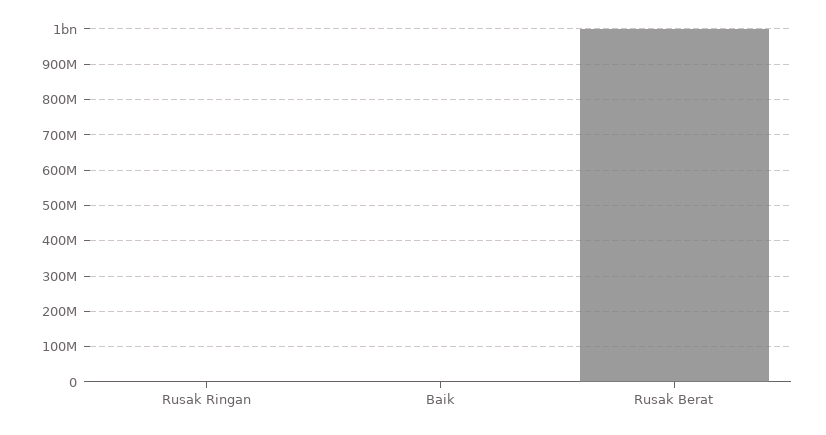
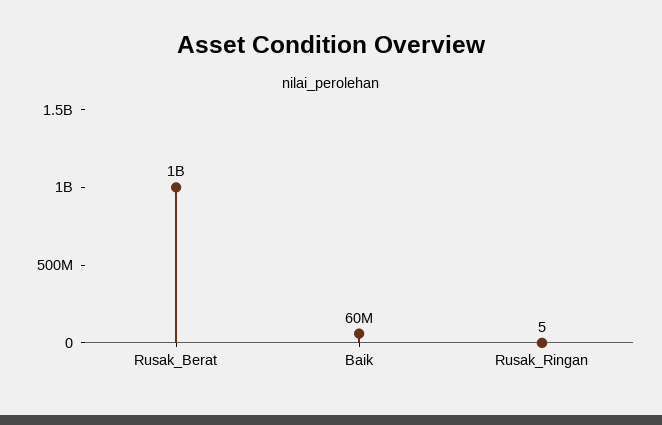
  {
    "Rusak Ringan": 5,
-   "Baik": 0,
+   "Baik": 60000000,
    "Rusak Berat": 1000000000
  }

